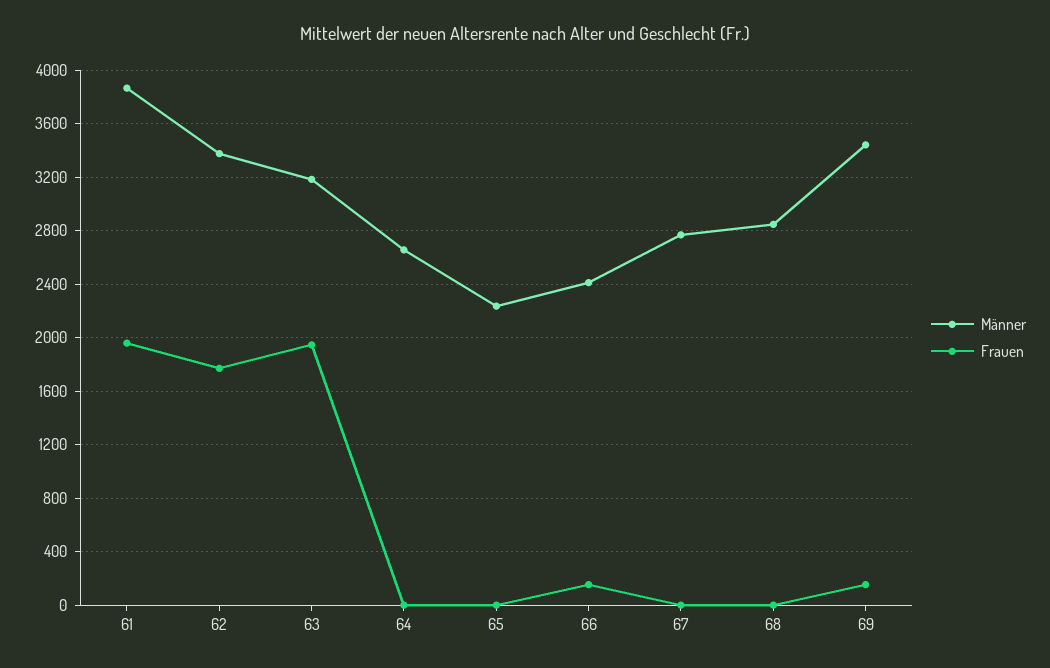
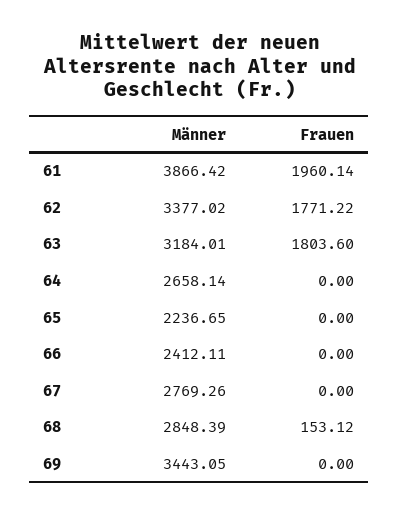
  {
    "Männer": {
      "61": 3866.42,
      "62": 3377.02,
      "63": 3184.01,
      "64": 2658.14,
      "65": 2236.65,
      "66": 2412.11,
      "67": 2769.26,
      "68": 2848.39,
      "69": 3443.05
    },
    "Frauen": {
      "61": 1960.14,
      "62": 1771.22,
-     "63": 1950,
+     "63": 1803.6,
      "64": 0,
      "65": 0,
-     "66": 150,
+     "66": 0,
      "67": 0,
-     "68": 0,
+     "68": 153.12,
-     "69": 150
+     "69": 0
    }
  }

